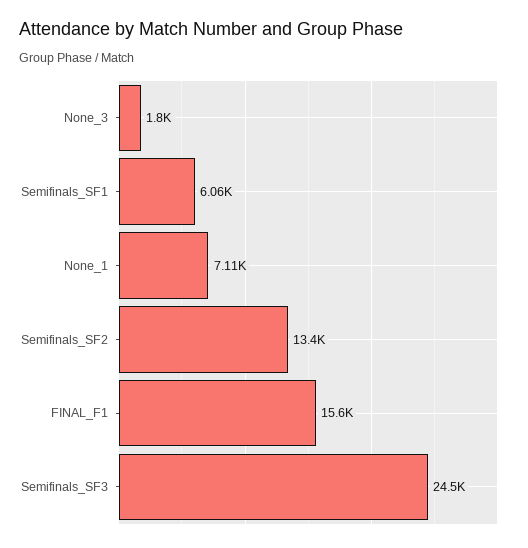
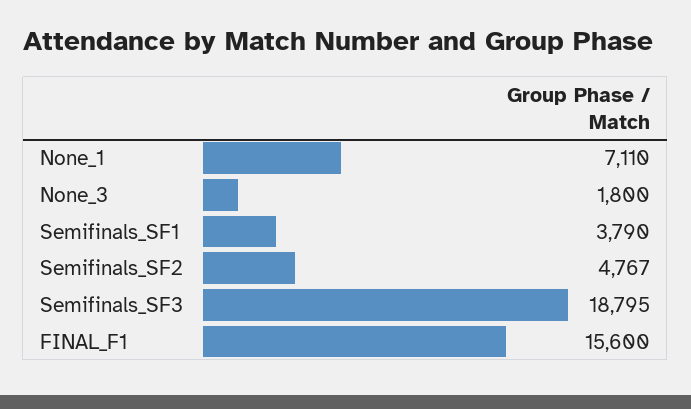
  {
    "None_3": 1800,
-   "Semifinals_SF1": 6060,
+   "Semifinals_SF1": 3790,
    "None_1": 7110,
-   "Semifinals_SF2": 13400,
+   "Semifinals_SF2": 4767,
    "FINAL_F1": 15600,
-   "Semifinals_SF3": 24500
+   "Semifinals_SF3": 18795
  }

